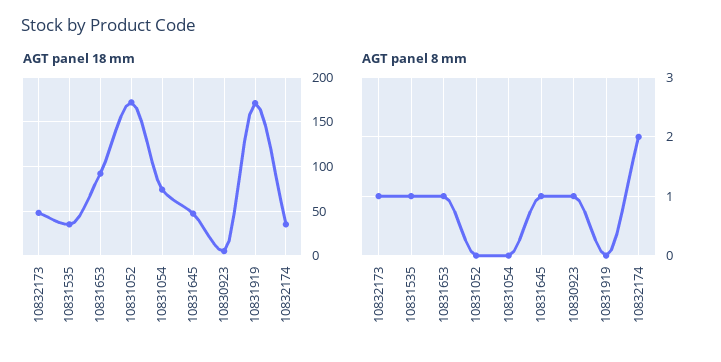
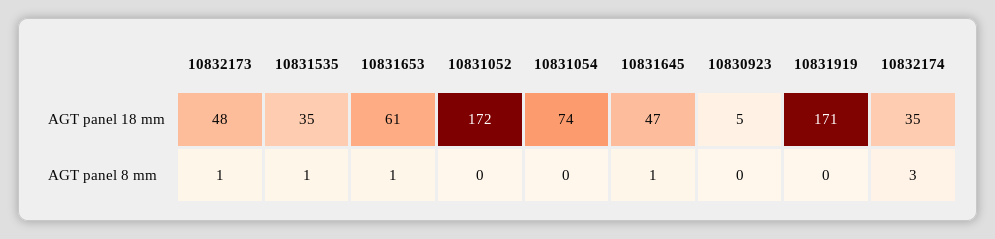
  {
    "AGT panel 18 mm": {
      "10832173": 48,
      "10831535": 35,
-     "10831653": 90,
+     "10831653": 61,
      "10831052": 172,
      "10831054": 74,
      "10831645": 47,
      "10830923": 5,
      "10831919": 171,
      "10832174": 35
    },
    "AGT panel 8 mm": {
      "10832173": 1,
      "10831535": 1,
      "10831653": 1,
      "10831052": 0,
      "10831054": 0,
      "10831645": 1,
-     "10830923": 1,
+     "10830923": 0,
      "10831919": 0,
-     "10832174": 2
+     "10832174": 3
    }
  }

